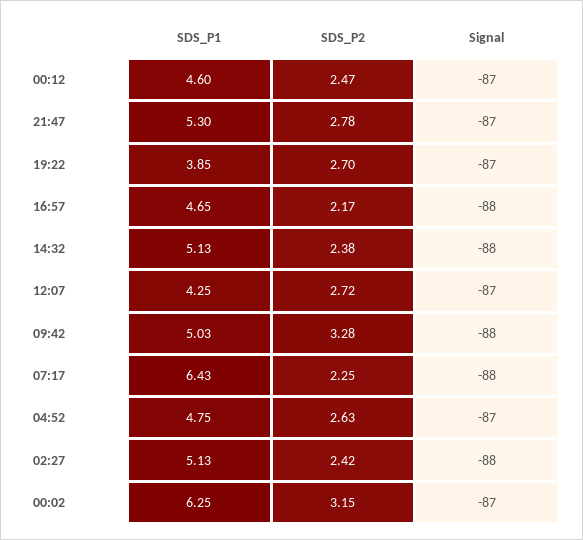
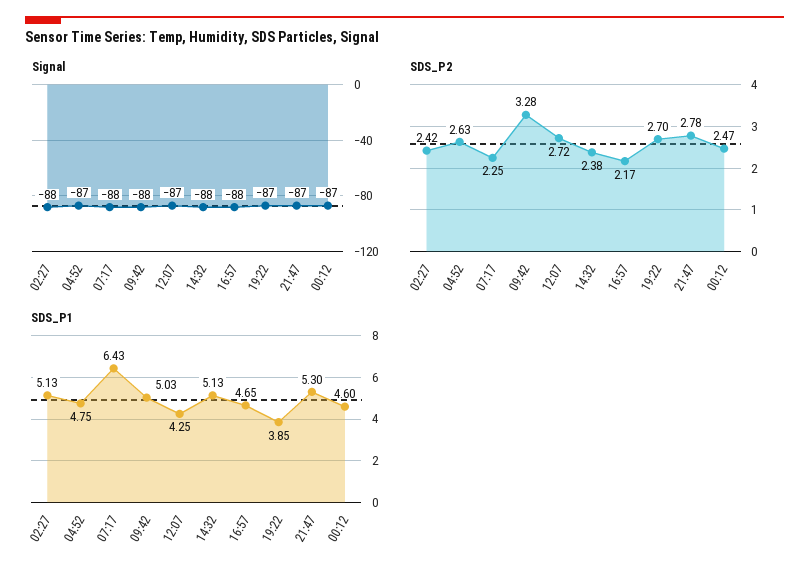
  {
    "SDS_P1": {
      "00:12": 4.6,
      "21:47": 5.3,
      "19:22": 3.85,
      "16:57": 4.65,
      "14:32": 5.13,
      "12:07": 4.25,
      "09:42": 5.03,
      "07:17": 6.43,
      "04:52": 4.75,
-     "02:27": 5.13,
+     "02:27": 5.13
-     "00:02": 6.25
    },
    "SDS_P2": {
      "00:12": 2.47,
      "21:47": 2.78,
      "19:22": 2.7,
      "16:57": 2.17,
      "14:32": 2.38,
      "12:07": 2.72,
      "09:42": 3.28,
      "07:17": 2.25,
      "04:52": 2.63,
-     "02:27": 2.42,
+     "02:27": 2.42
-     "00:02": 3.15
    },
    "Signal": {
      "00:12": -87,
      "21:47": -87,
      "19:22": -87,
      "16:57": -88,
      "14:32": -88,
      "12:07": -87,
      "09:42": -88,
      "07:17": -88,
      "04:52": -87,
-     "02:27": -88,
+     "02:27": -88
-     "00:02": -87
    }
  }

